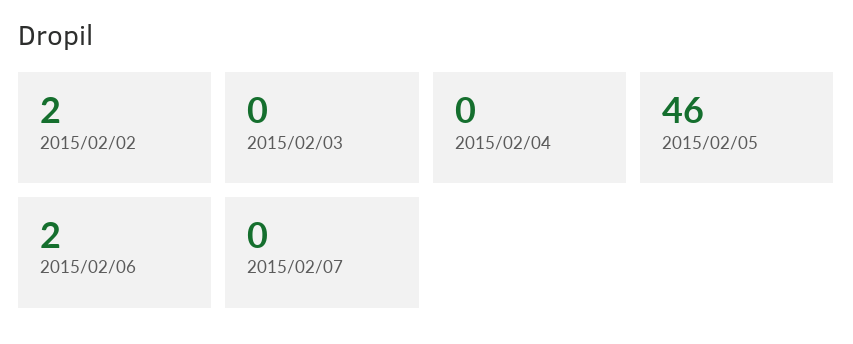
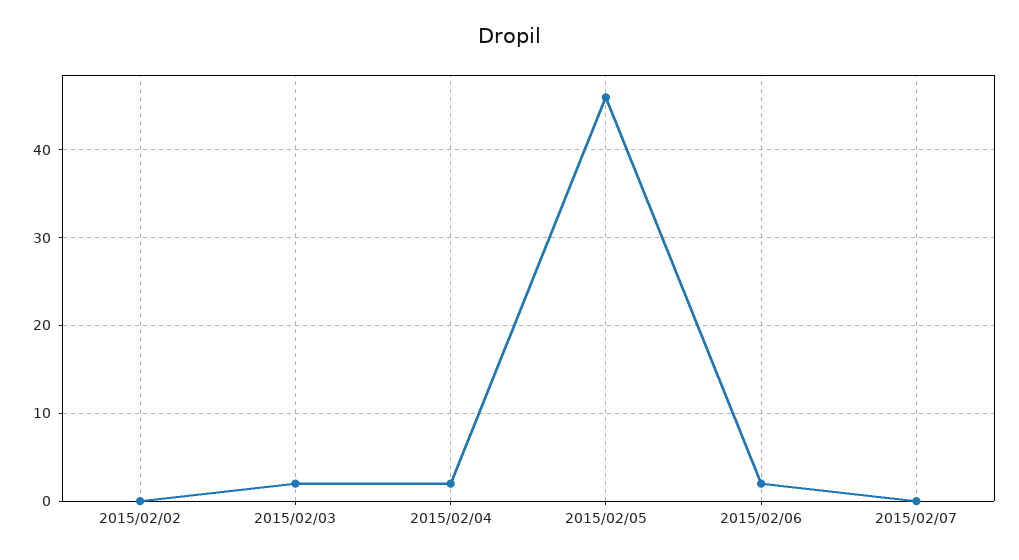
  {
-   "2015/02/02": 2,
+   "2015/02/02": 0,
-   "2015/02/03": 0,
+   "2015/02/03": 2,
-   "2015/02/04": 0,
+   "2015/02/04": 2,
    "2015/02/05": 46,
    "2015/02/06": 2,
    "2015/02/07": 0
  }

